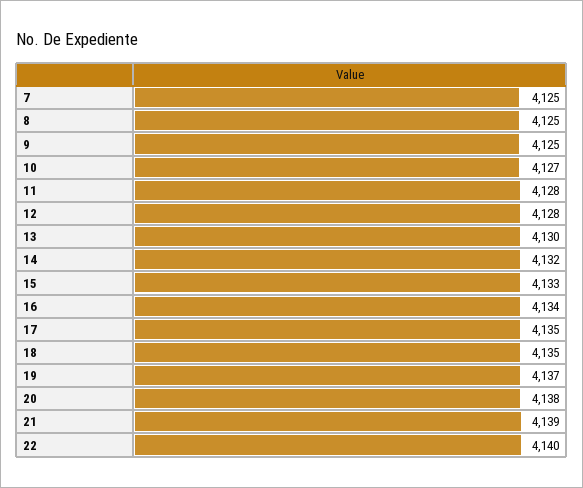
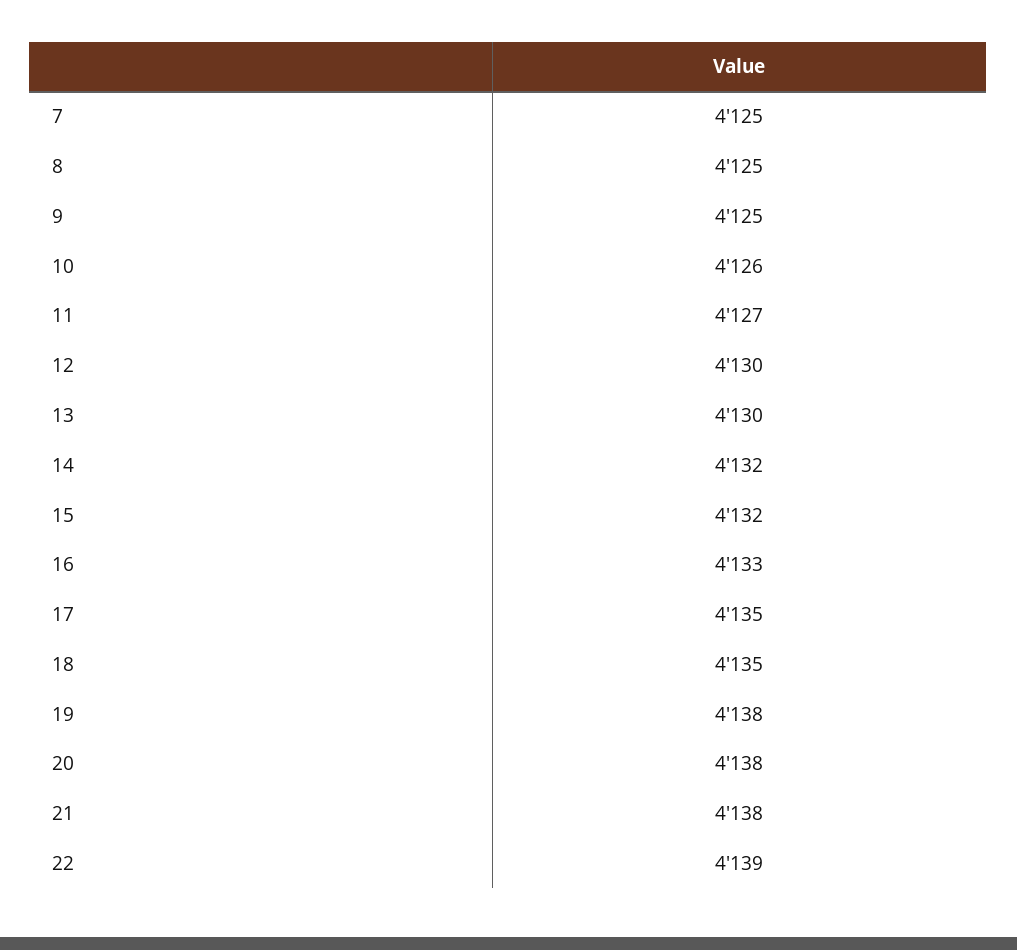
  {
    "7": 4125,
    "8": 4125,
    "9": 4125,
-   "10": 4127,
+   "10": 4126,
-   "11": 4128,
+   "11": 4127,
-   "12": 4128,
+   "12": 4130,
    "13": 4130,
    "14": 4132,
-   "15": 4133,
+   "15": 4132,
-   "16": 4134,
+   "16": 4133,
    "17": 4135,
    "18": 4135,
-   "19": 4137,
+   "19": 4138,
    "20": 4138,
-   "21": 4139,
+   "21": 4138,
-   "22": 4140
+   "22": 4139
  }

